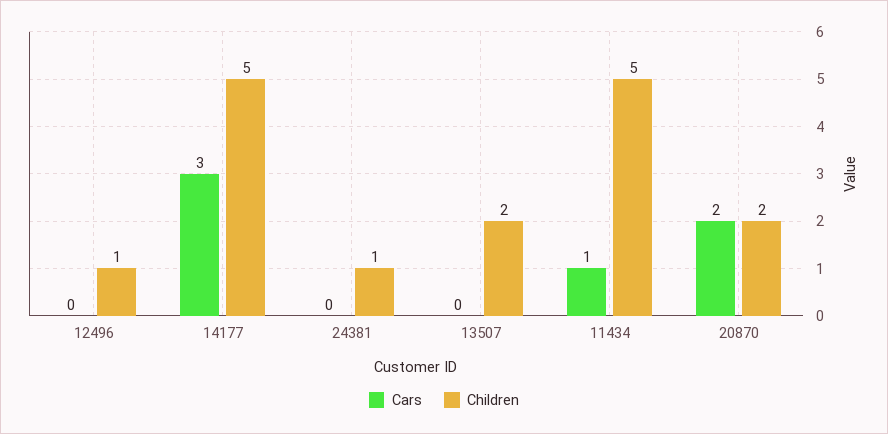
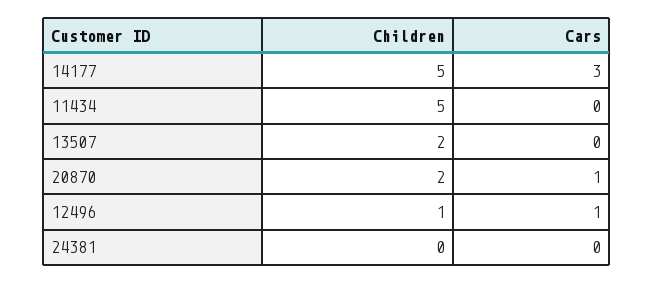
  {
    "Cars": {
-     "12496": 0,
+     "12496": 1,
      "14177": 3,
      "24381": 0,
      "13507": 0,
-     "11434": 1,
+     "11434": 0,
-     "20870": 2
+     "20870": 1
    },
    "Children": {
      "12496": 1,
      "14177": 5,
-     "24381": 1,
+     "24381": 0,
      "13507": 2,
      "11434": 5,
      "20870": 2
    }
  }

